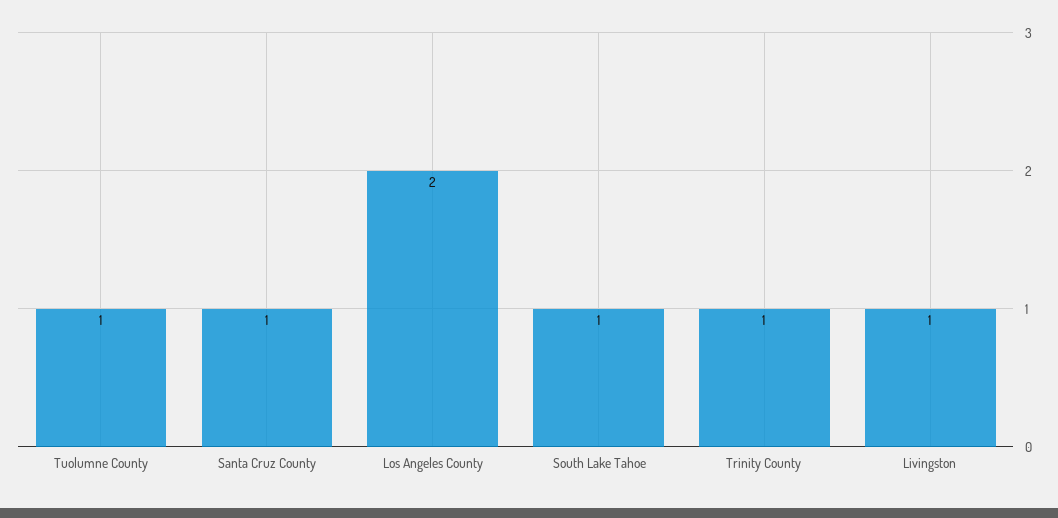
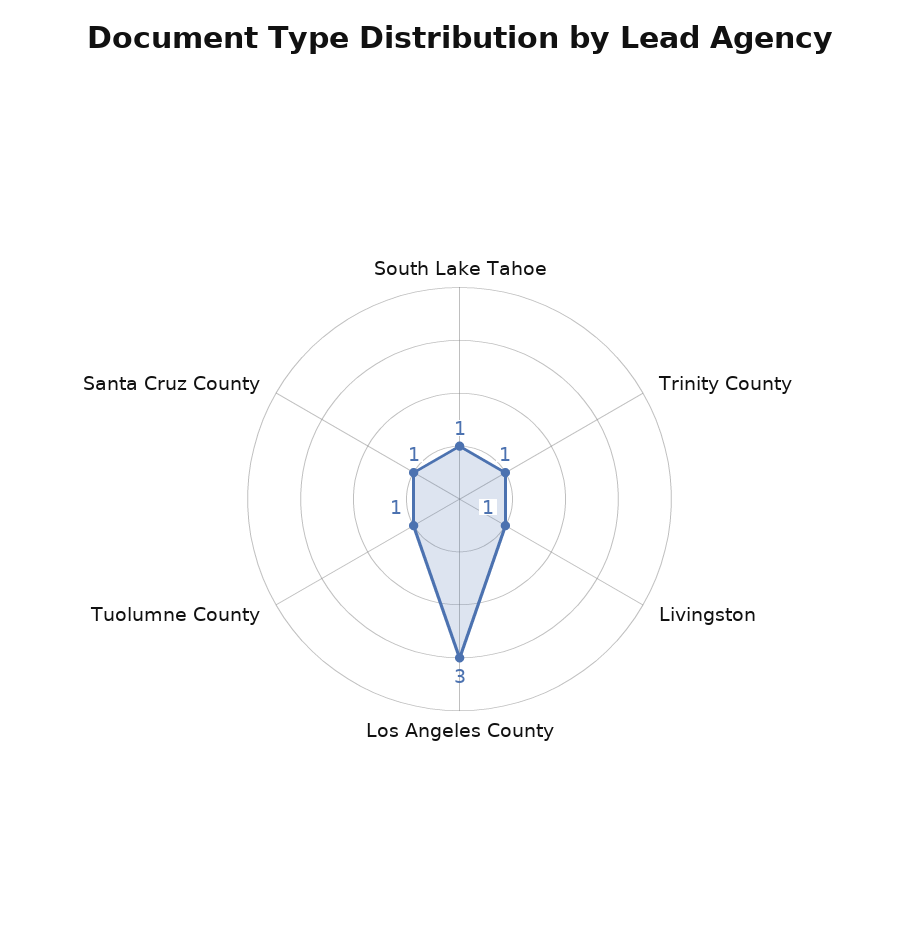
  {
    "Tuolumne County": 1,
    "Santa Cruz County": 1,
-   "Los Angeles County": 2,
+   "Los Angeles County": 3,
    "South Lake Tahoe": 1,
    "Trinity County": 1,
    "Livingston": 1
  }

